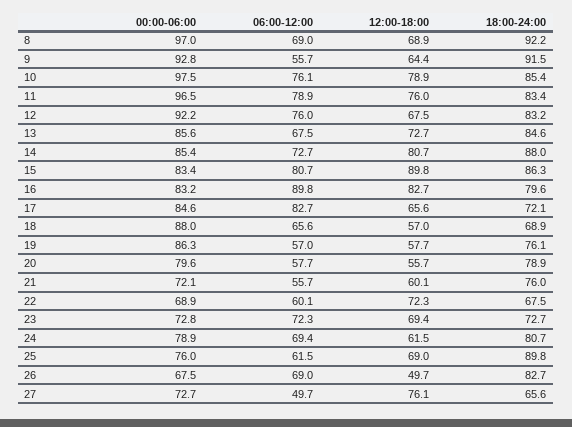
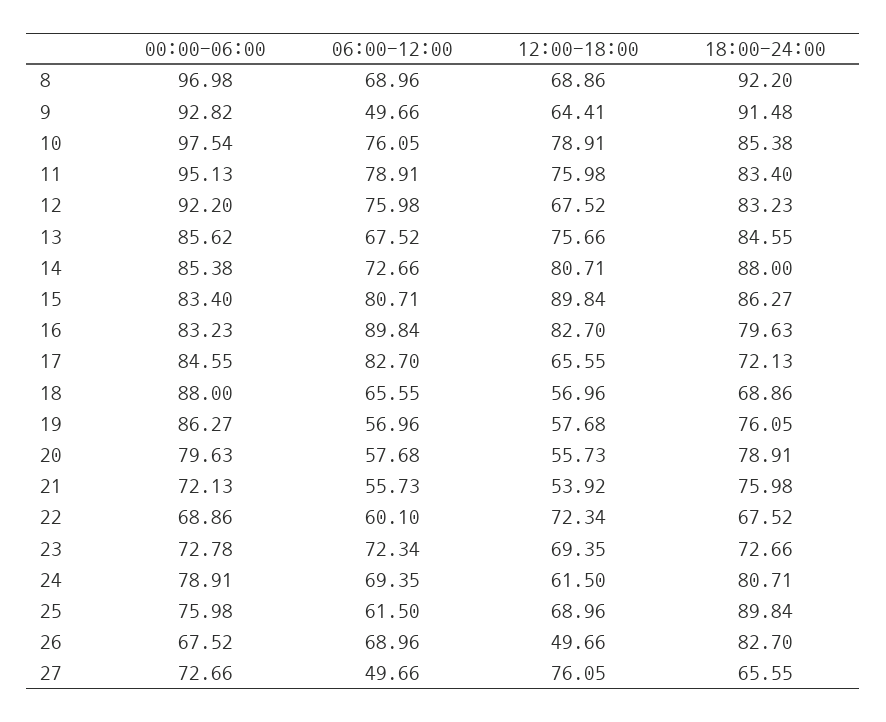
  {
    "00:00-06:00": {
      "8": 96.98,
      "9": 92.82,
      "10": 97.54,
-     "11": 96.5,
+     "11": 95.13,
      "12": 92.2,
      "13": 85.62,
      "14": 85.38,
      "15": 83.4,
      "16": 83.23,
      "17": 84.55,
      "18": 88,
      "19": 86.27,
      "20": 79.63,
      "21": 72.13,
      "22": 68.86,
      "23": 72.78,
      "24": 78.91,
      "25": 75.98,
      "26": 67.52,
      "27": 72.66
    },
    "06:00-12:00": {
      "8": 68.96,
-     "9": 55.7,
+     "9": 49.66,
      "10": 76.05,
      "11": 78.91,
      "12": 75.98,
      "13": 67.52,
      "14": 72.66,
      "15": 80.71,
      "16": 89.84,
      "17": 82.7,
      "18": 65.55,
      "19": 56.96,
      "20": 57.68,
      "21": 55.73,
      "22": 60.1,
      "23": 72.34,
      "24": 69.35,
      "25": 61.5,
      "26": 68.96,
      "27": 49.66
    },
    "12:00-18:00": {
      "8": 68.86,
      "9": 64.41,
      "10": 78.91,
      "11": 75.98,
      "12": 67.52,
-     "13": 72.7,
+     "13": 75.66,
      "14": 80.71,
      "15": 89.84,
      "16": 82.7,
      "17": 65.55,
      "18": 56.96,
      "19": 57.68,
      "20": 55.73,
-     "21": 60.1,
+     "21": 53.92,
      "22": 72.34,
      "23": 69.35,
      "24": 61.5,
      "25": 68.96,
      "26": 49.66,
      "27": 76.05
    },
    "18:00-24:00": {
      "8": 92.2,
      "9": 91.48,
      "10": 85.38,
      "11": 83.4,
      "12": 83.23,
      "13": 84.55,
      "14": 88,
      "15": 86.27,
      "16": 79.63,
      "17": 72.13,
      "18": 68.86,
      "19": 76.05,
      "20": 78.91,
      "21": 75.98,
      "22": 67.52,
      "23": 72.66,
      "24": 80.71,
      "25": 89.84,
      "26": 82.7,
      "27": 65.55
    }
  }

